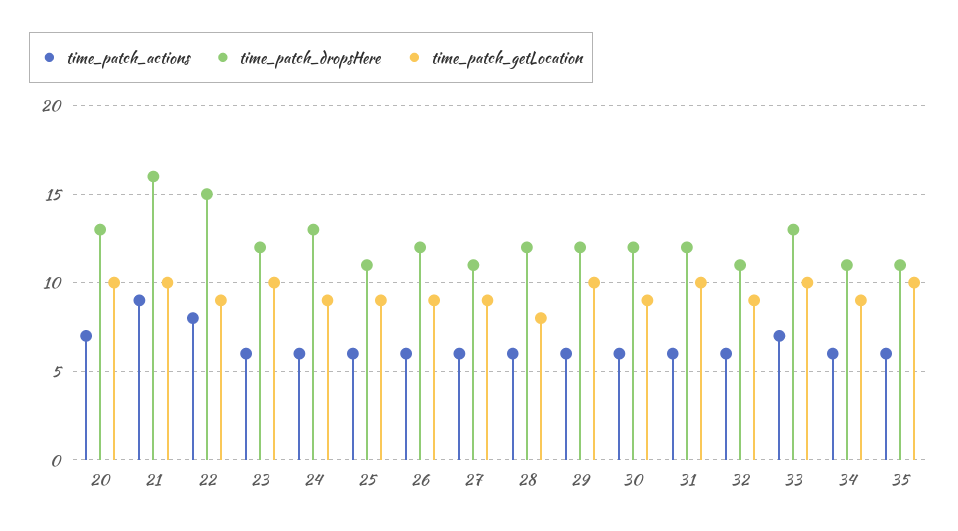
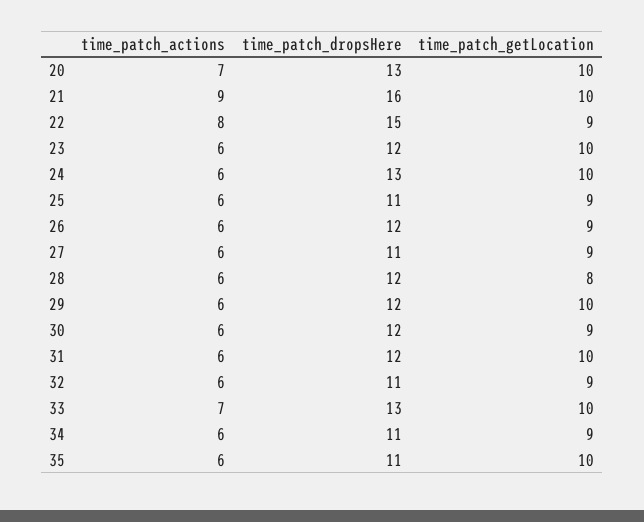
  {
    "time_patch_actions": {
      "20": 7,
      "21": 9,
      "22": 8,
      "23": 6,
      "24": 6,
      "25": 6,
      "26": 6,
      "27": 6,
      "28": 6,
      "29": 6,
      "30": 6,
      "31": 6,
      "32": 6,
      "33": 7,
      "34": 6,
      "35": 6
    },
    "time_patch_dropsHere": {
      "20": 13,
      "21": 16,
      "22": 15,
      "23": 12,
      "24": 13,
      "25": 11,
      "26": 12,
      "27": 11,
      "28": 12,
      "29": 12,
      "30": 12,
      "31": 12,
      "32": 11,
      "33": 13,
      "34": 11,
      "35": 11
    },
    "time_patch_getLocation": {
      "20": 10,
      "21": 10,
      "22": 9,
      "23": 10,
-     "24": 9,
+     "24": 10,
      "25": 9,
      "26": 9,
      "27": 9,
      "28": 8,
      "29": 10,
      "30": 9,
      "31": 10,
      "32": 9,
      "33": 10,
      "34": 9,
      "35": 10
    }
  }

